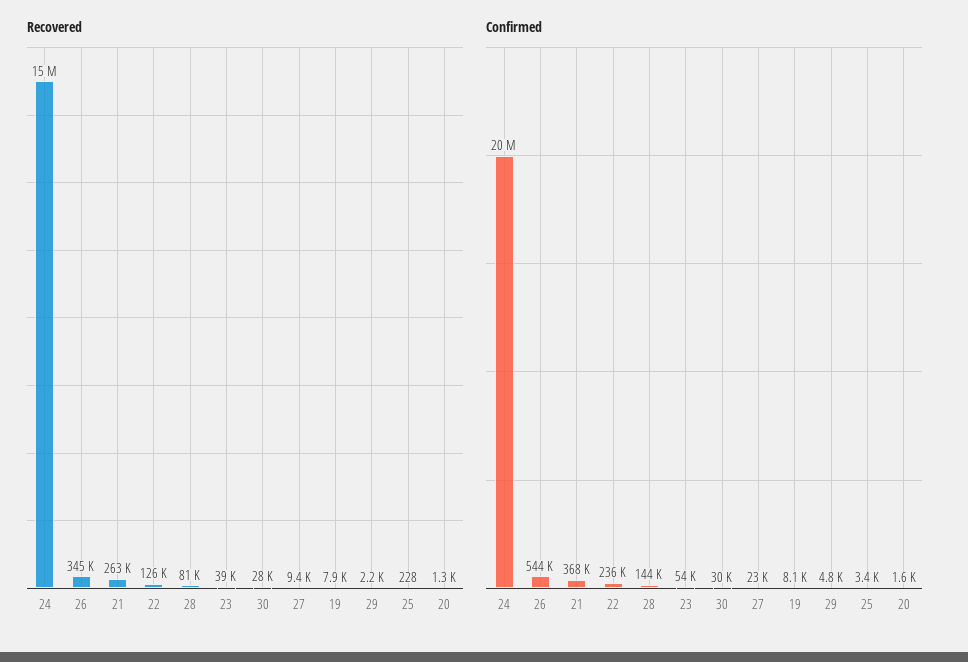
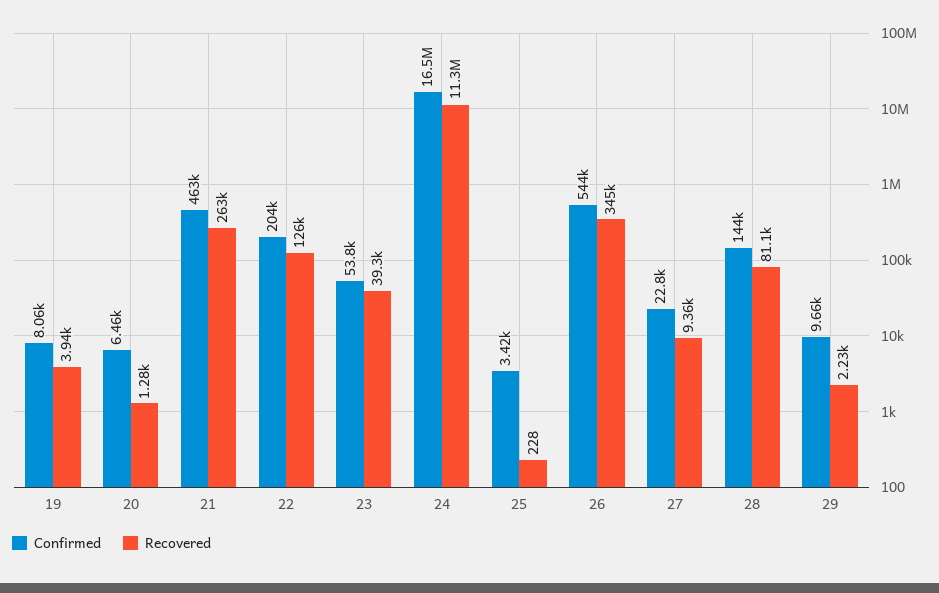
  {
    "Recovered": {
-     "24": 15000000,
+     "24": 11300000,
      "26": 345000,
      "21": 263000,
      "22": 126000,
      "28": 81100,
      "23": 39300,
-     "30": 28000,
      "27": 9360,
-     "19": 7900,
+     "19": 3940,
      "29": 2230,
      "25": 228,
      "20": 1280
    },
    "Confirmed": {
-     "24": 20000000,
+     "24": 16500000,
      "26": 544000,
-     "21": 368000,
+     "21": 463000,
-     "22": 236000,
+     "22": 204000,
      "28": 144000,
      "23": 53800,
-     "30": 30000,
      "27": 22800,
      "19": 8060,
-     "29": 4800,
+     "29": 9660,
      "25": 3420,
-     "20": 1600
+     "20": 6460
    }
  }

